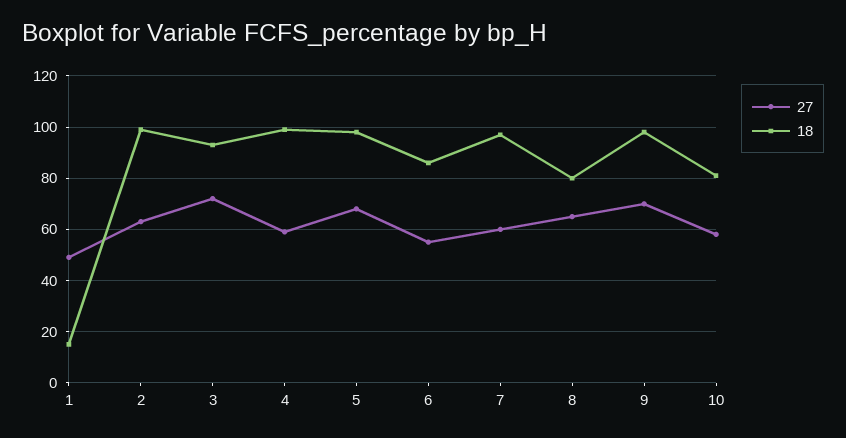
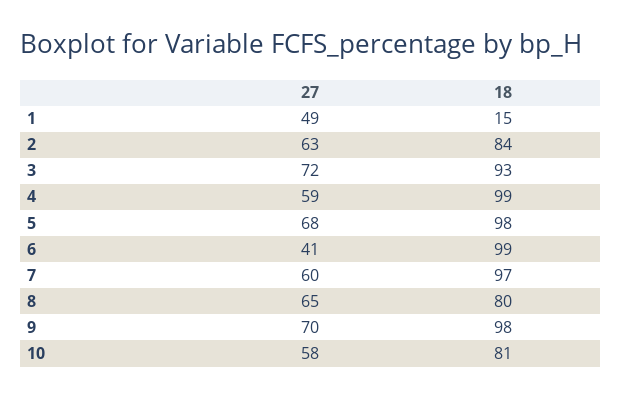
  {
    "27": {
      "1": 49,
      "2": 63,
      "3": 72,
      "4": 59,
      "5": 68,
-     "6": 55,
+     "6": 41,
      "7": 60,
      "8": 65,
      "9": 70,
      "10": 58
    },
    "18": {
      "1": 15,
-     "2": 100,
+     "2": 84,
      "3": 93,
      "4": 99,
      "5": 98,
-     "6": 85,
+     "6": 99,
      "7": 97,
      "8": 80,
      "9": 98,
      "10": 81
    }
  }

